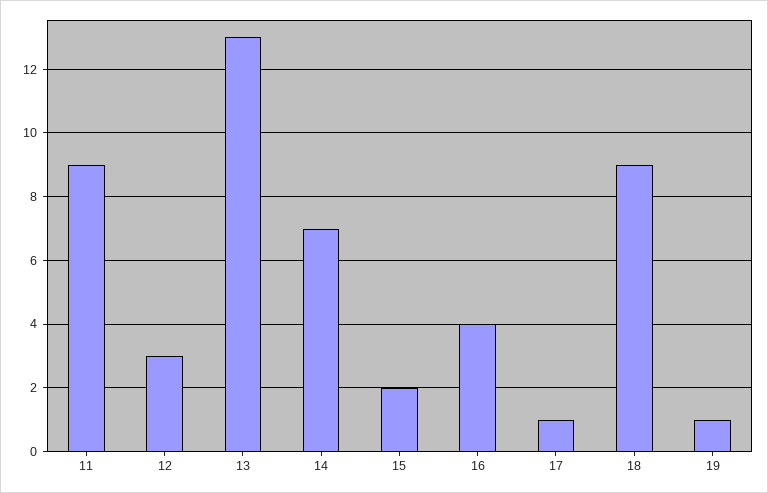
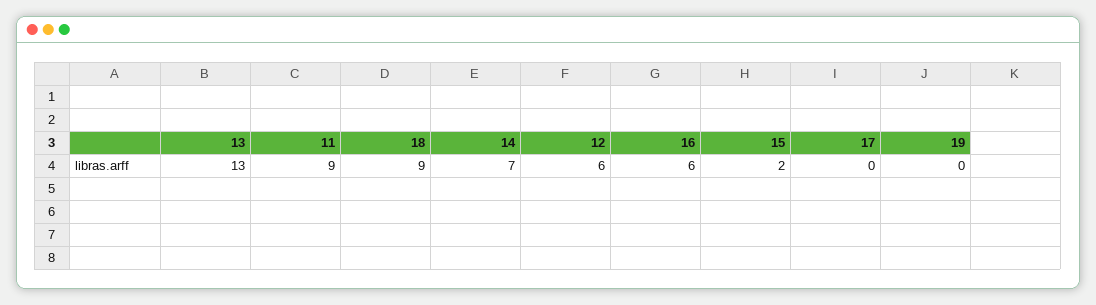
  {
    "11": 9,
-   "12": 3,
+   "12": 6,
    "13": 13,
    "14": 7,
    "15": 2,
-   "16": 4,
+   "16": 6,
-   "17": 1,
+   "17": 0,
    "18": 9,
-   "19": 1
+   "19": 0
  }

